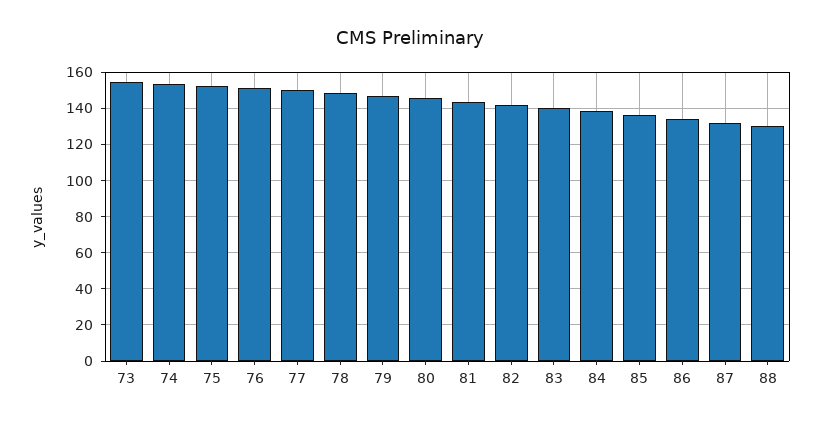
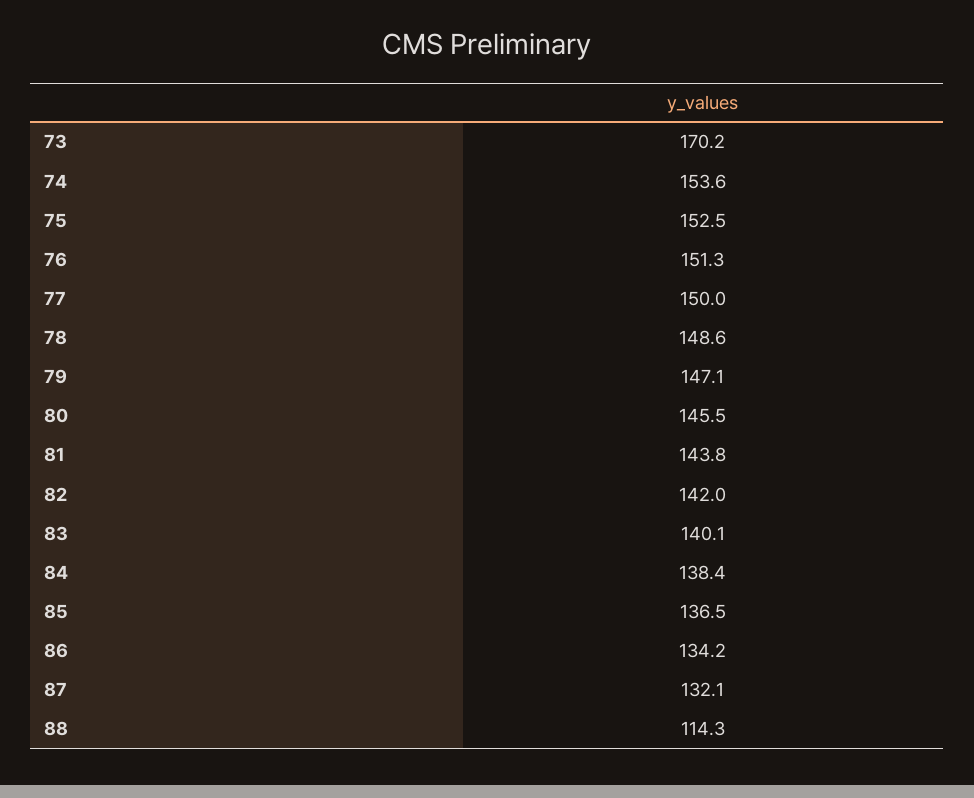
  {
-   "73": 155,
+   "73": 170.2,
    "74": 153.6,
    "75": 152.5,
    "76": 151.3,
    "77": 150,
    "78": 148.6,
    "79": 147.1,
    "80": 145.5,
    "81": 143.8,
    "82": 142,
    "83": 140.1,
    "84": 138.4,
    "85": 136.5,
    "86": 134.2,
    "87": 132.1,
-   "88": 130
+   "88": 114.3
  }

